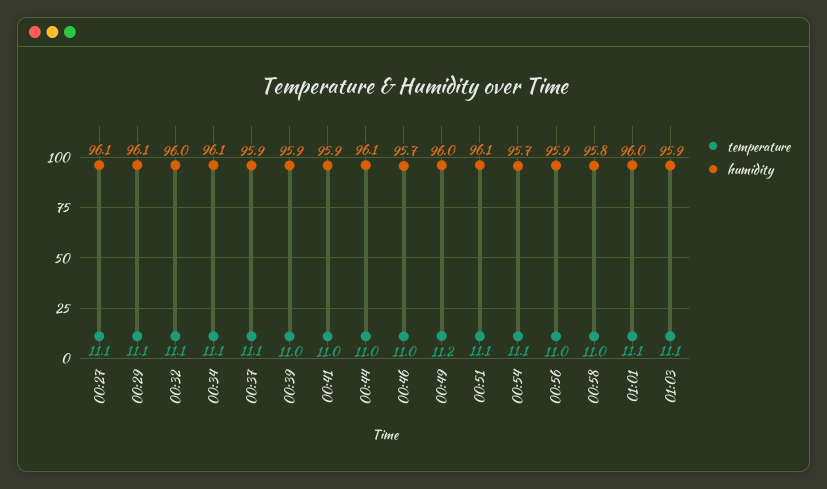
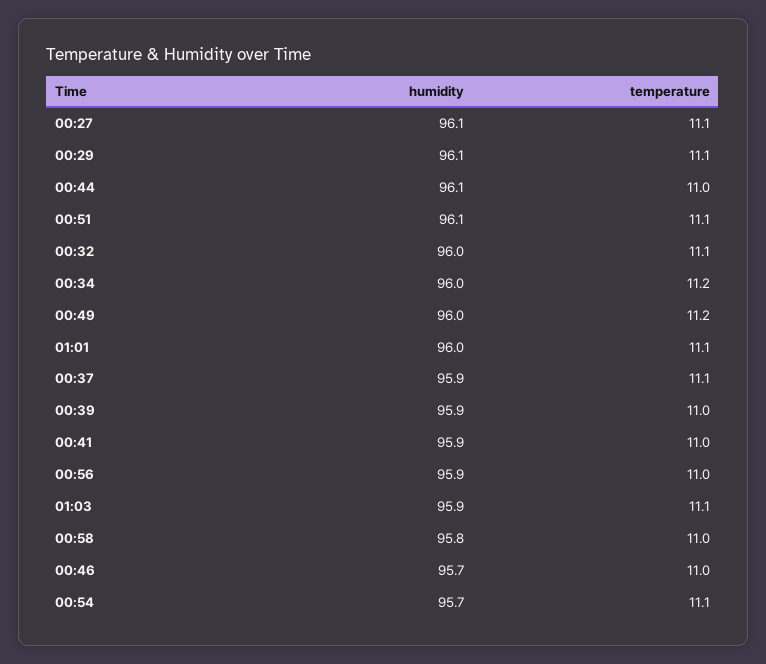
  {
    "temperature": {
      "00:27": 11.1,
      "00:29": 11.1,
      "00:32": 11.1,
-     "00:34": 11.1,
+     "00:34": 11.2,
      "00:37": 11.1,
      "00:39": 11,
      "00:41": 11,
      "00:44": 11,
      "00:46": 11,
      "00:49": 11.2,
      "00:51": 11.1,
      "00:54": 11.1,
      "00:56": 11,
      "00:58": 11,
      "01:01": 11.1,
      "01:03": 11.1
    },
    "humidity": {
      "00:27": 96.1,
      "00:29": 96.1,
      "00:32": 96,
-     "00:34": 96.1,
+     "00:34": 96,
      "00:37": 95.9,
      "00:39": 95.9,
      "00:41": 95.9,
      "00:44": 96.1,
      "00:46": 95.7,
      "00:49": 96,
      "00:51": 96.1,
      "00:54": 95.7,
      "00:56": 95.9,
      "00:58": 95.8,
      "01:01": 96,
      "01:03": 95.9
    }
  }

